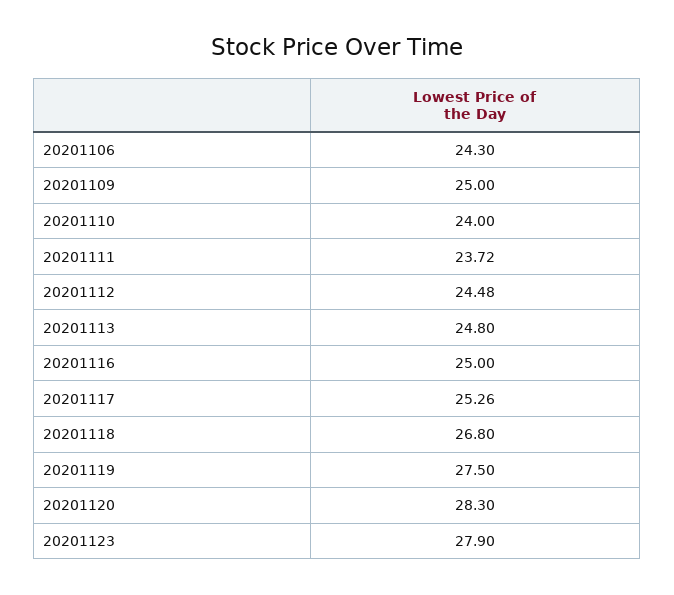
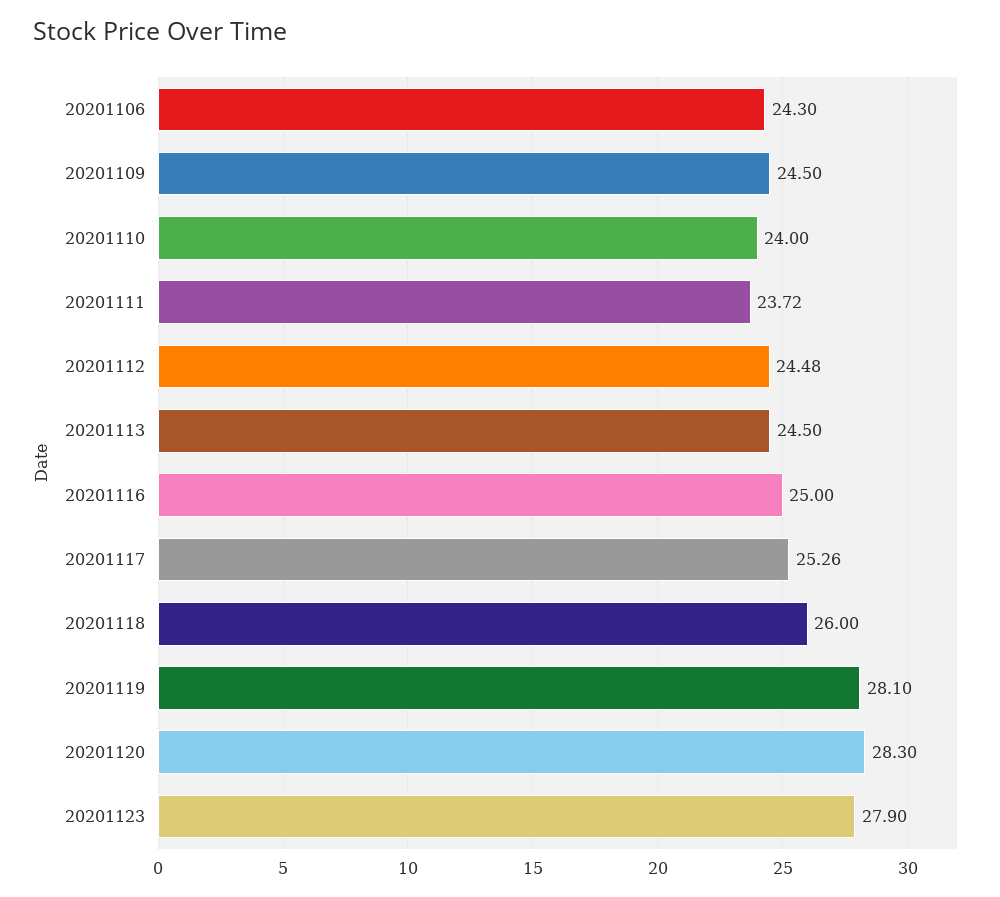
  {
    "20201106": 24.3,
-   "20201109": 25,
+   "20201109": 24.5,
    "20201110": 24,
    "20201111": 23.72,
    "20201112": 24.48,
-   "20201113": 24.8,
+   "20201113": 24.5,
    "20201116": 25,
    "20201117": 25.26,
-   "20201118": 26.8,
+   "20201118": 26,
-   "20201119": 27.5,
+   "20201119": 28.1,
    "20201120": 28.3,
    "20201123": 27.9
  }

